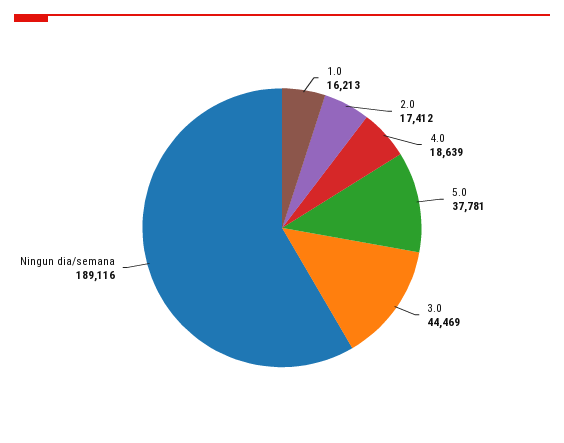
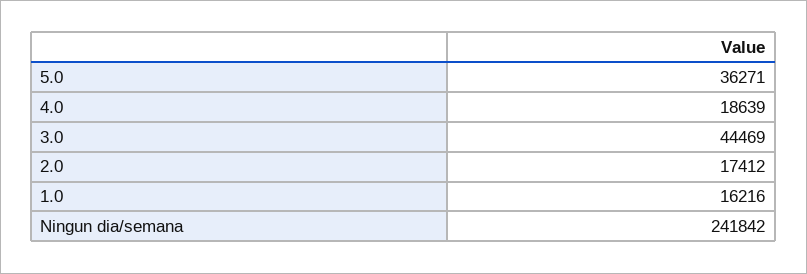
  {
-   "1.0": 16213,
+   "1.0": 16216,
    "2.0": 17412,
    "4.0": 18639,
-   "5.0": 37781,
+   "5.0": 36271,
    "3.0": 44469,
-   "Ningun dia/semana": 189116
+   "Ningun dia/semana": 241842
  }

